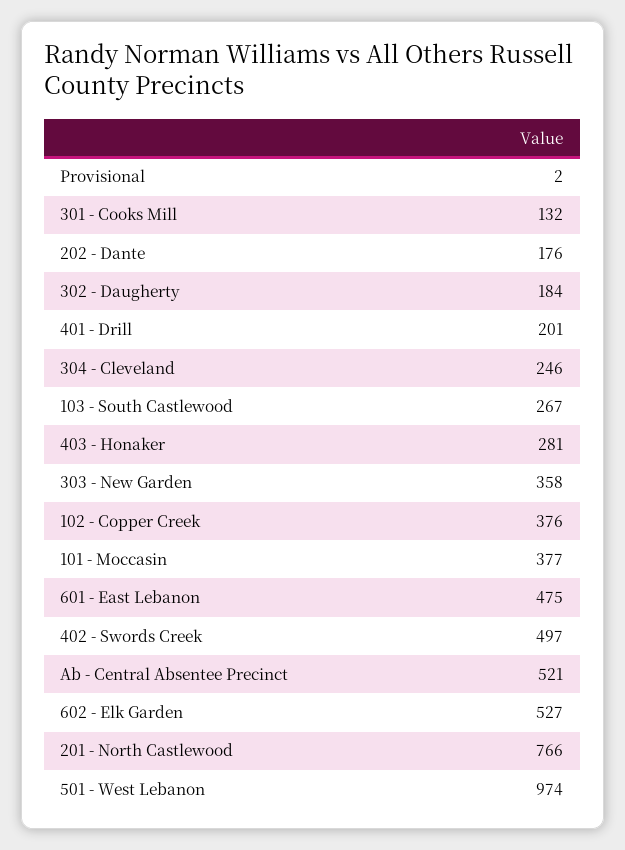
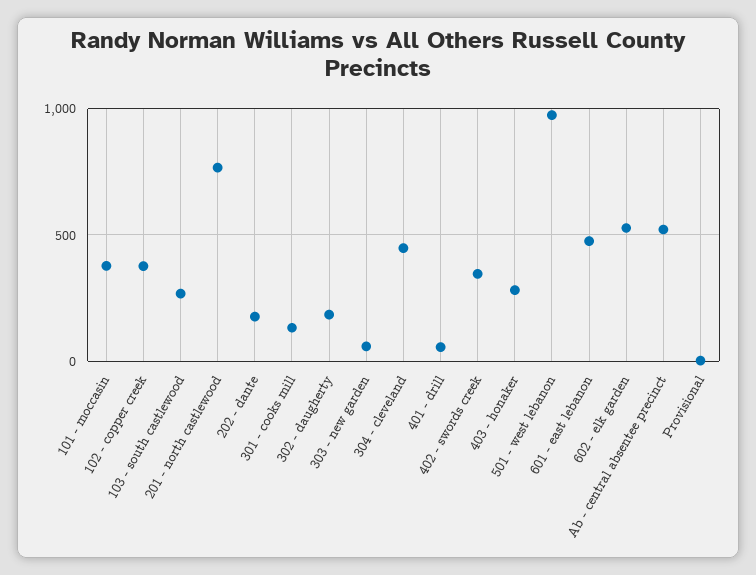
  {
    "Provisional": 2,
    "301 - Cooks Mill": 132,
    "202 - Dante": 176,
    "302 - Daugherty": 184,
-   "401 - Drill": 201,
+   "401 - Drill": 50,
-   "304 - Cleveland": 246,
+   "304 - Cleveland": 450,
    "103 - South Castlewood": 267,
    "403 - Honaker": 281,
-   "303 - New Garden": 358,
+   "303 - New Garden": 50,
    "102 - Copper Creek": 376,
    "101 - Moccasin": 377,
    "601 - East Lebanon": 475,
-   "402 - Swords Creek": 497,
+   "402 - Swords Creek": 350,
    "Ab - Central Absentee Precinct": 521,
    "602 - Elk Garden": 527,
    "201 - North Castlewood": 766,
    "501 - West Lebanon": 974
  }

